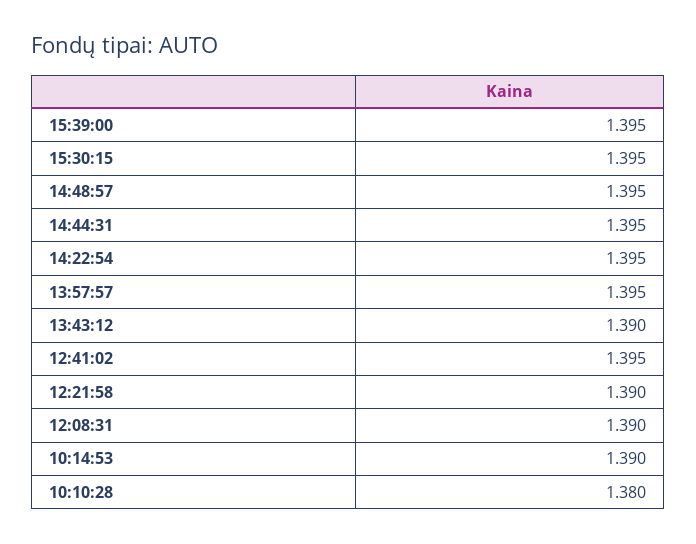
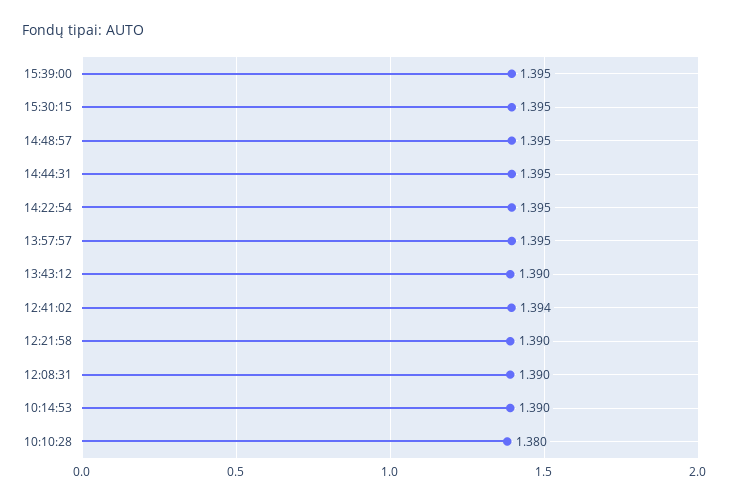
  {
    "15:39:00": 1.395,
    "15:30:15": 1.395,
    "14:48:57": 1.395,
    "14:44:31": 1.395,
    "14:22:54": 1.395,
    "13:57:57": 1.395,
    "13:43:12": 1.39,
-   "12:41:02": 1.395,
+   "12:41:02": 1.394,
    "12:21:58": 1.39,
    "12:08:31": 1.39,
    "10:14:53": 1.39,
    "10:10:28": 1.38
  }

